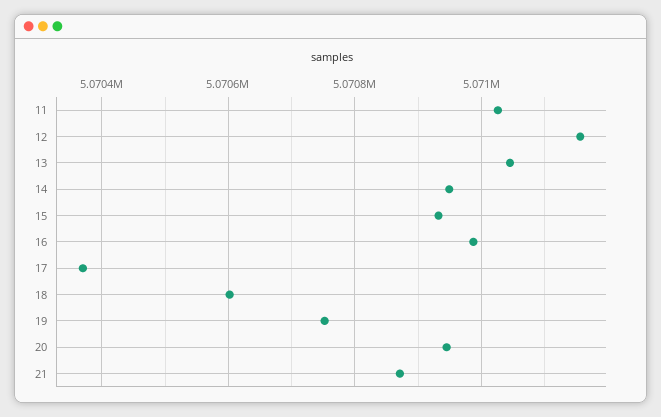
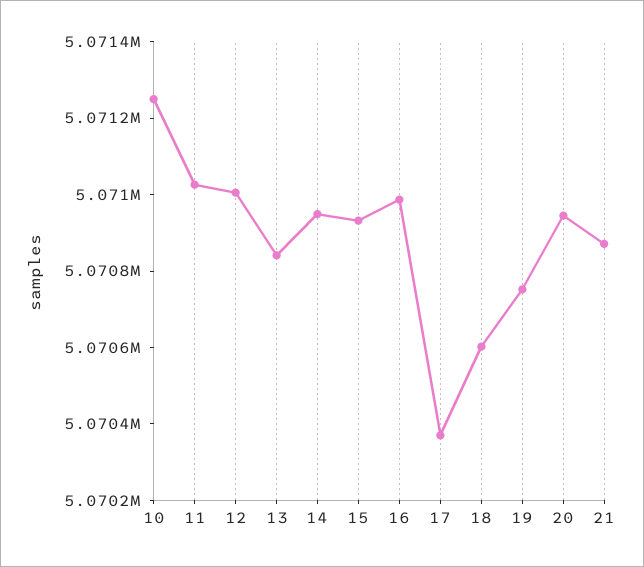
  {
    "11": 5071020,
-   "12": 5071160,
+   "12": 5071000,
-   "13": 5071040,
+   "13": 5070850,
    "14": 5070940,
    "15": 5070940,
    "16": 5070980,
    "17": 5070380,
    "18": 5070600,
    "19": 5070760,
    "20": 5070940,
-   "21": 5070880
+   "21": 5070880,
+   "10": 5071250
  }

